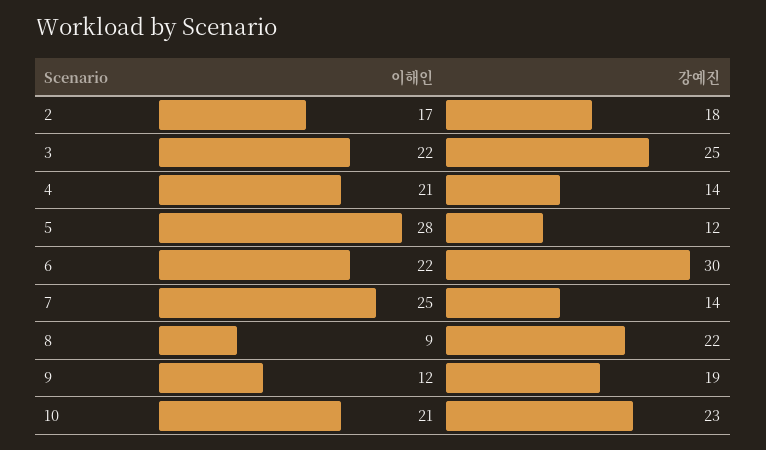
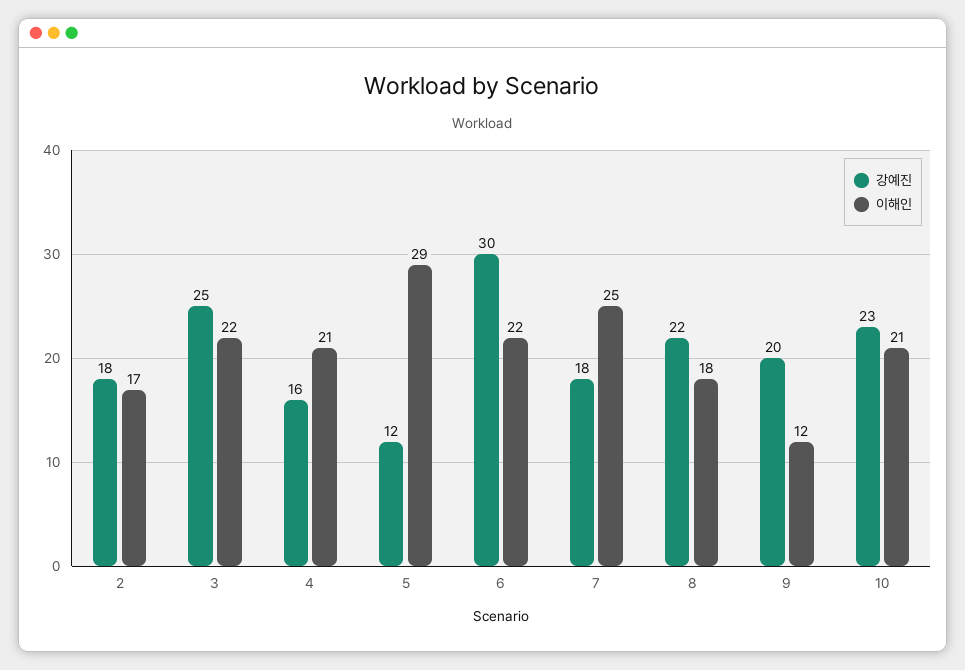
  {
    "이해인": {
      "2": 17,
      "3": 22,
      "4": 21,
-     "5": 28,
+     "5": 29,
      "6": 22,
      "7": 25,
-     "8": 9,
+     "8": 18,
      "9": 12,
      "10": 21
    },
    "강예진": {
      "2": 18,
      "3": 25,
-     "4": 14,
+     "4": 16,
      "5": 12,
      "6": 30,
-     "7": 14,
+     "7": 18,
      "8": 22,
-     "9": 19,
+     "9": 20,
      "10": 23
    }
  }

